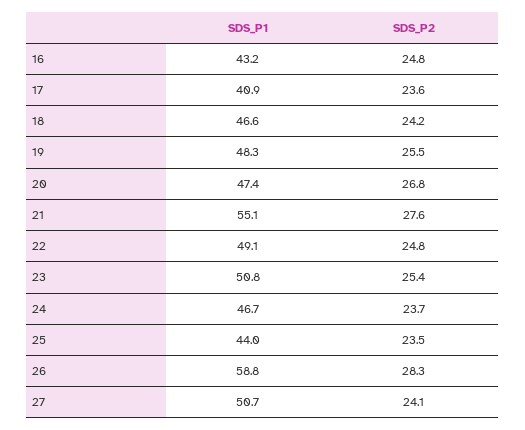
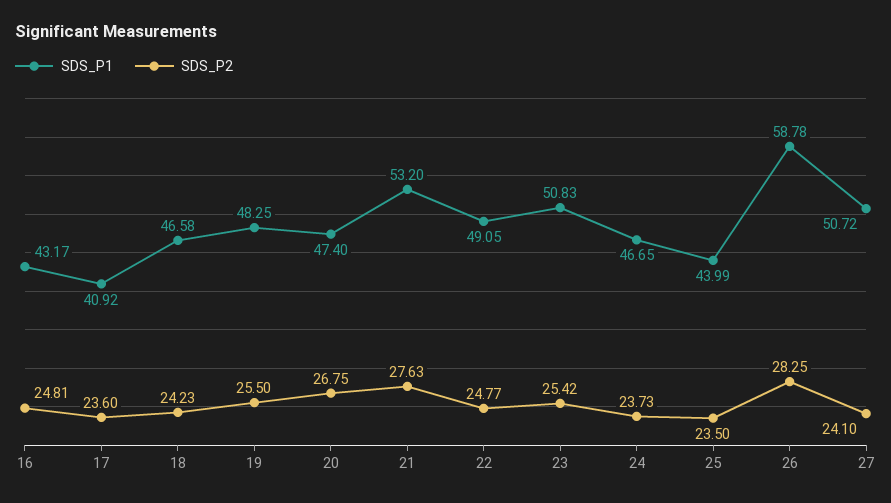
  {
    "SDS_P1": {
      "16": 43.17,
      "17": 40.92,
      "18": 46.58,
      "19": 48.25,
      "20": 47.4,
-     "21": 55.1,
+     "21": 53.2,
      "22": 49.05,
      "23": 50.83,
      "24": 46.65,
      "25": 43.99,
      "26": 58.78,
      "27": 50.72
    },
    "SDS_P2": {
      "16": 24.81,
      "17": 23.6,
      "18": 24.23,
      "19": 25.5,
      "20": 26.75,
      "21": 27.63,
      "22": 24.77,
      "23": 25.42,
      "24": 23.73,
      "25": 23.5,
      "26": 28.25,
      "27": 24.1
    }
  }

